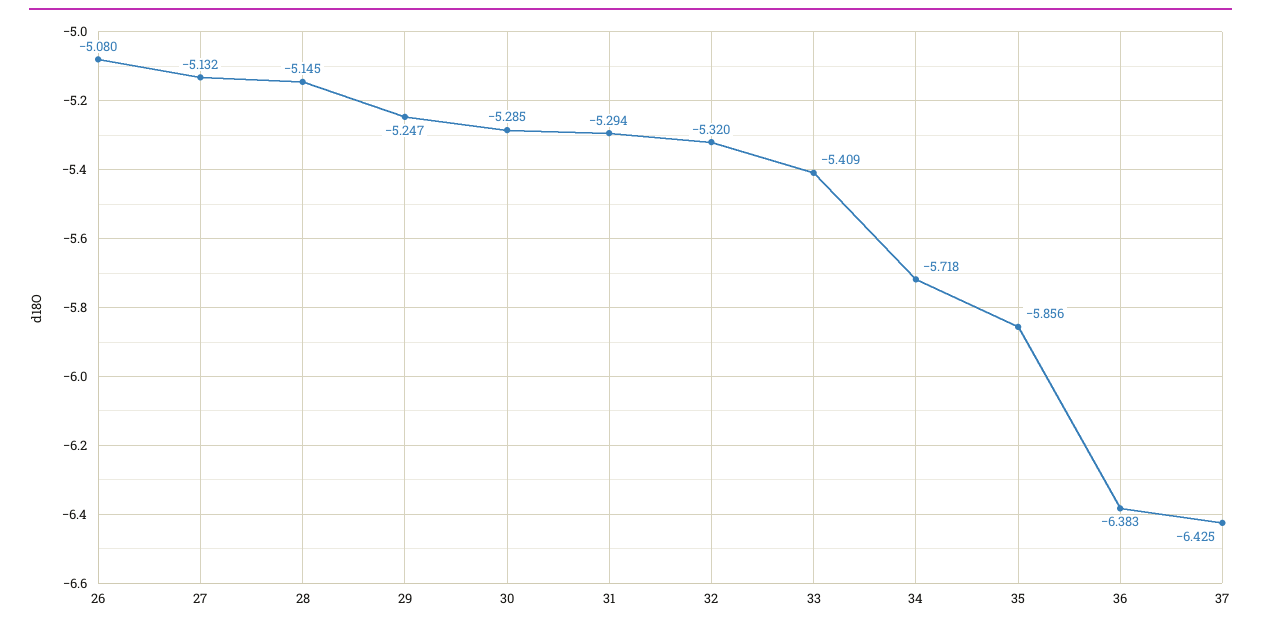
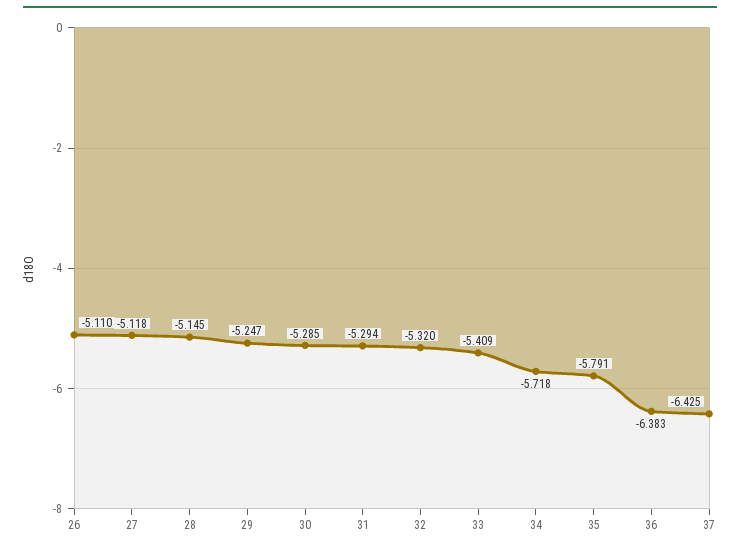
  {
-   "26": -5.08,
+   "26": -5.11,
-   "27": -5.132,
+   "27": -5.118,
    "28": -5.145,
    "29": -5.247,
    "30": -5.285,
    "31": -5.294,
    "32": -5.32,
    "33": -5.409,
    "34": -5.718,
-   "35": -5.856,
+   "35": -5.791,
    "36": -6.383,
    "37": -6.425
  }

